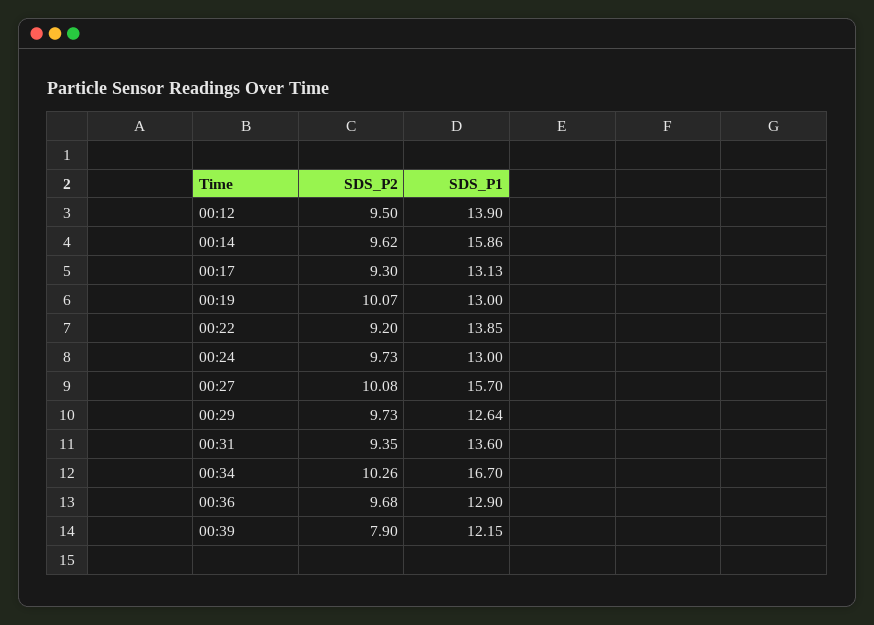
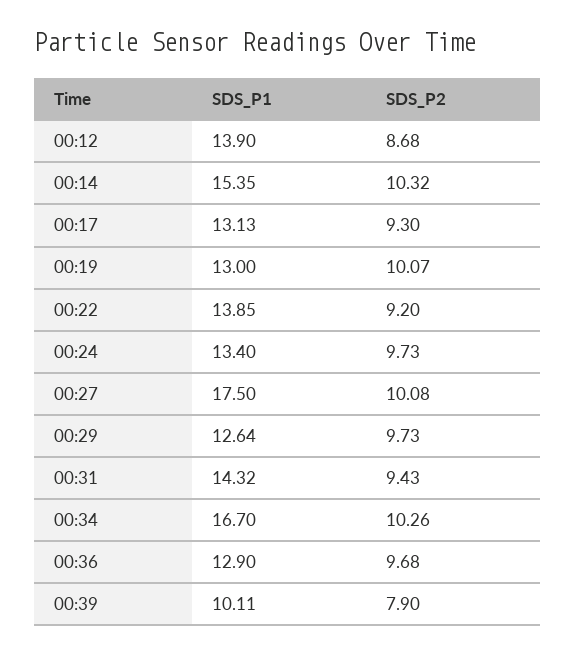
  {
    "SDS_P2": {
-     "00:12": 9.5,
+     "00:12": 8.68,
-     "00:14": 9.62,
+     "00:14": 10.32,
      "00:17": 9.3,
      "00:19": 10.07,
      "00:22": 9.2,
      "00:24": 9.73,
      "00:27": 10.08,
      "00:29": 9.73,
-     "00:31": 9.35,
+     "00:31": 9.43,
      "00:34": 10.26,
      "00:36": 9.68,
      "00:39": 7.9
    },
    "SDS_P1": {
      "00:12": 13.9,
-     "00:14": 15.86,
+     "00:14": 15.35,
      "00:17": 13.13,
      "00:19": 13,
      "00:22": 13.85,
-     "00:24": 13,
+     "00:24": 13.4,
-     "00:27": 15.7,
+     "00:27": 17.5,
      "00:29": 12.64,
-     "00:31": 13.6,
+     "00:31": 14.32,
      "00:34": 16.7,
      "00:36": 12.9,
-     "00:39": 12.15
+     "00:39": 10.11
    }
  }

